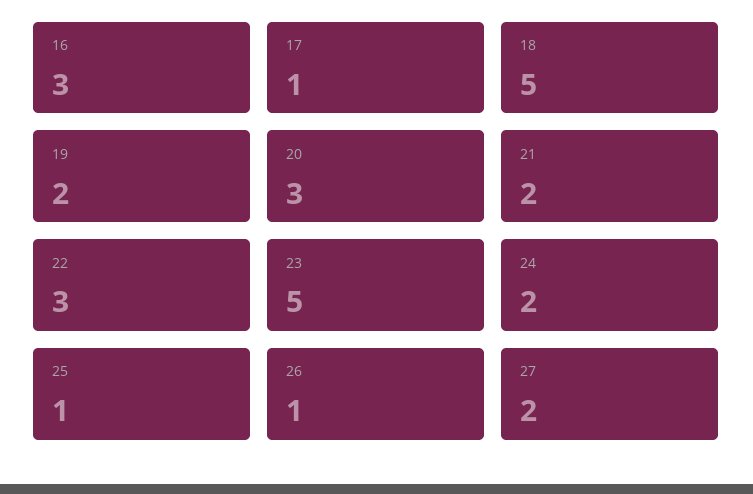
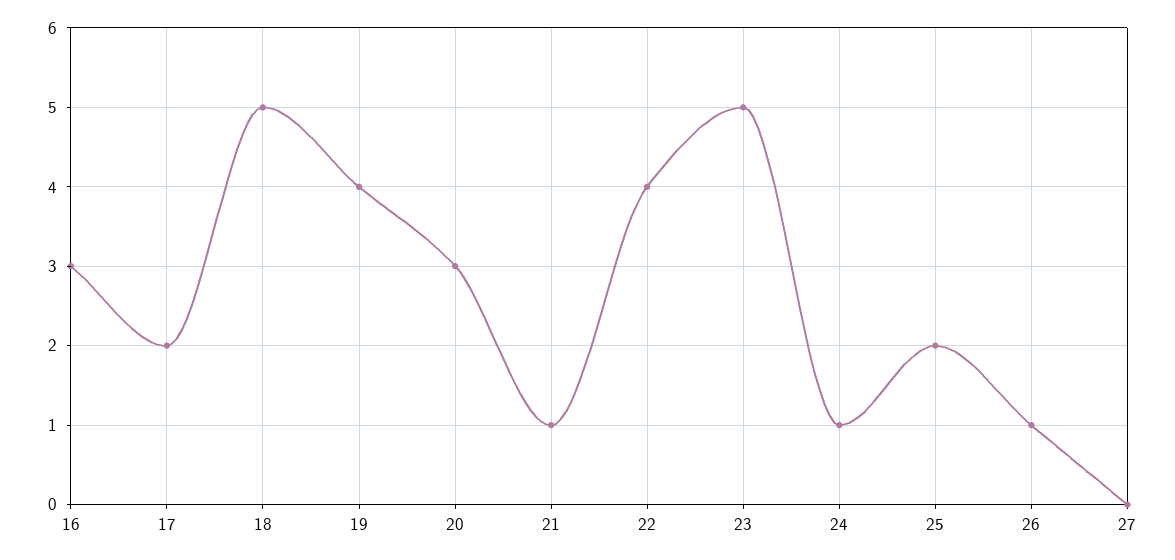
  {
    "16": 3,
-   "17": 1,
+   "17": 2,
    "18": 5,
-   "19": 2,
+   "19": 4,
    "20": 3,
-   "21": 2,
+   "21": 1,
-   "22": 3,
+   "22": 4,
    "23": 5,
-   "24": 2,
+   "24": 1,
-   "25": 1,
+   "25": 2,
    "26": 1,
-   "27": 2
+   "27": 0
  }

